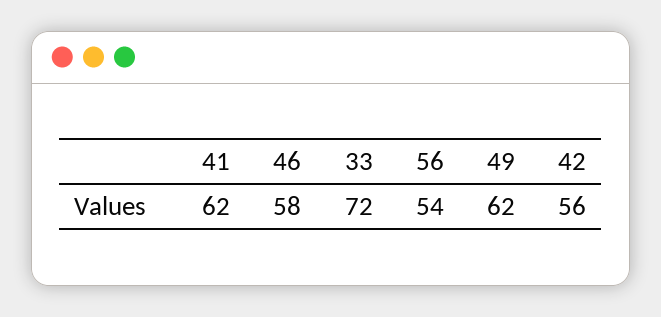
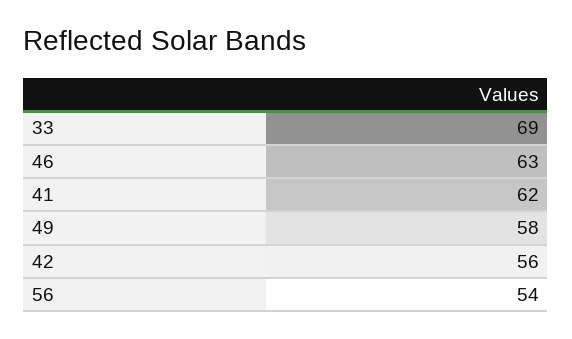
  {
    "41": 62,
-   "46": 58,
+   "46": 63,
-   "33": 72,
+   "33": 69,
    "56": 54,
-   "49": 62,
+   "49": 58,
    "42": 56
  }

